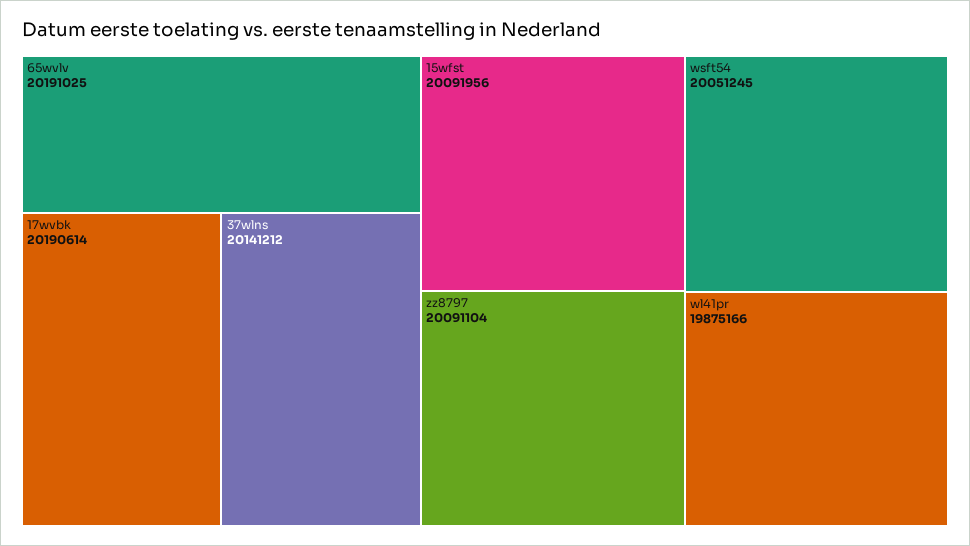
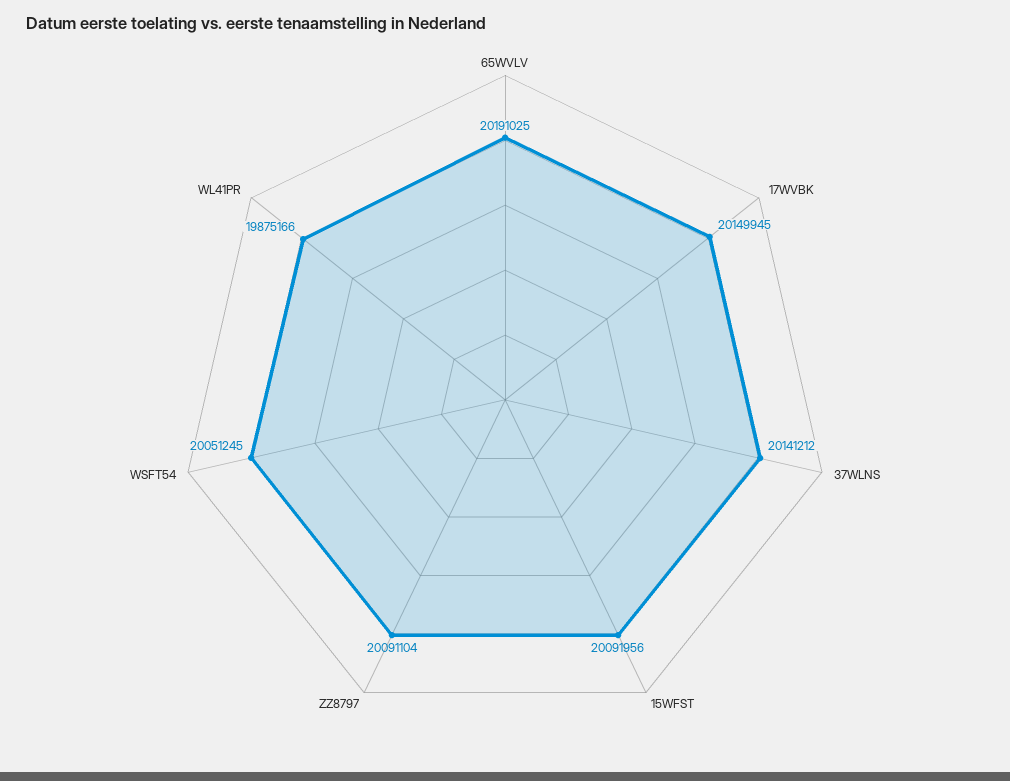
  {
    "65wvlv": 20191025,
-   "17wvbk": 20190614,
+   "17wvbk": 20149945,
    "37wlns": 20141212,
    "15wfst": 20091956,
    "zz8797": 20091104,
    "wsft54": 20051245,
    "wl41pr": 19875166
  }

